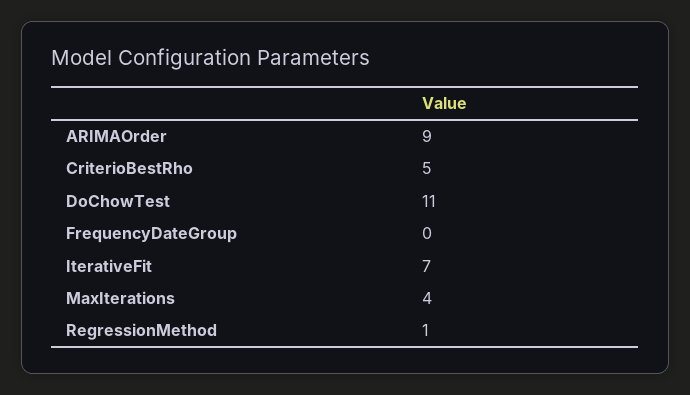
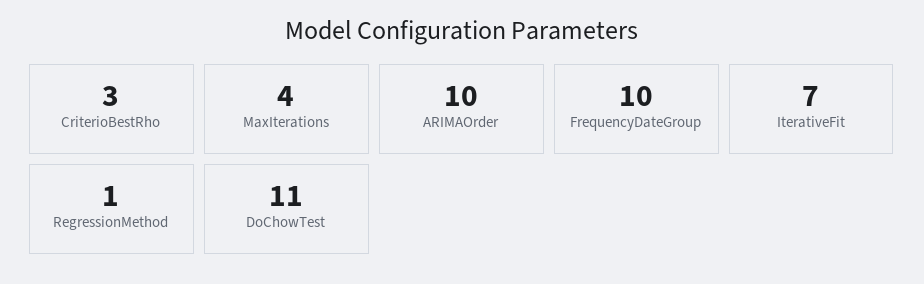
  {
-   "ARIMAOrder": 9,
+   "ARIMAOrder": 10,
-   "CriterioBestRho": 5,
+   "CriterioBestRho": 3,
    "DoChowTest": 11,
-   "FrequencyDateGroup": 0,
+   "FrequencyDateGroup": 10,
    "IterativeFit": 7,
    "MaxIterations": 4,
    "RegressionMethod": 1
  }

